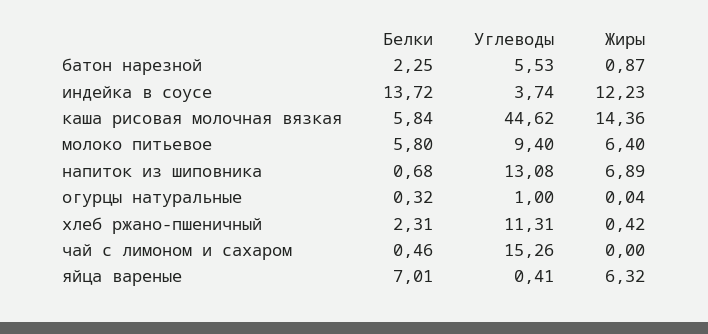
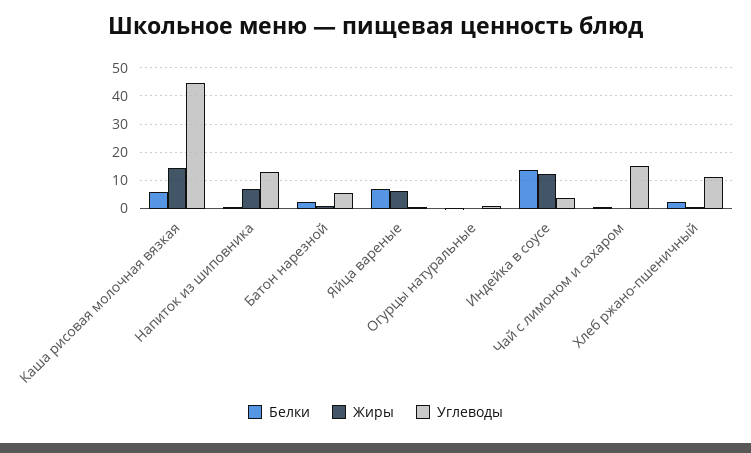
  {
    "Белки": {
      "батон нарезной": 2.25,
      "индейка в соусе": 13.72,
      "каша рисовая молочная вязкая": 5.84,
-     "молоко питьевое": 5.8,
      "напиток из шиповника": 0.68,
      "огурцы натуральные": 0.32,
      "хлеб ржано-пшеничный": 2.31,
      "чай с лимоном и сахаром": 0.46,
      "яйца вареные": 7.01
    },
    "Углеводы": {
      "батон нарезной": 5.53,
      "индейка в соусе": 3.74,
      "каша рисовая молочная вязкая": 44.62,
-     "молоко питьевое": 9.4,
      "напиток из шиповника": 13.08,
      "огурцы натуральные": 1,
      "хлеб ржано-пшеничный": 11.31,
      "чай с лимоном и сахаром": 15.26,
      "яйца вареные": 0.41
    },
    "Жиры": {
      "батон нарезной": 0.87,
      "индейка в соусе": 12.23,
      "каша рисовая молочная вязкая": 14.36,
-     "молоко питьевое": 6.4,
      "напиток из шиповника": 6.89,
      "огурцы натуральные": 0.04,
      "хлеб ржано-пшеничный": 0.42,
      "чай с лимоном и сахаром": 0,
      "яйца вареные": 6.32
    }
  }

